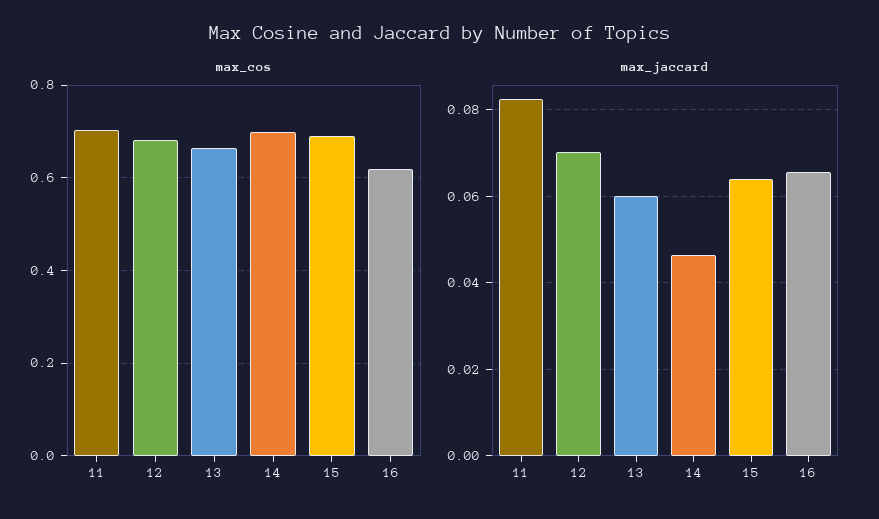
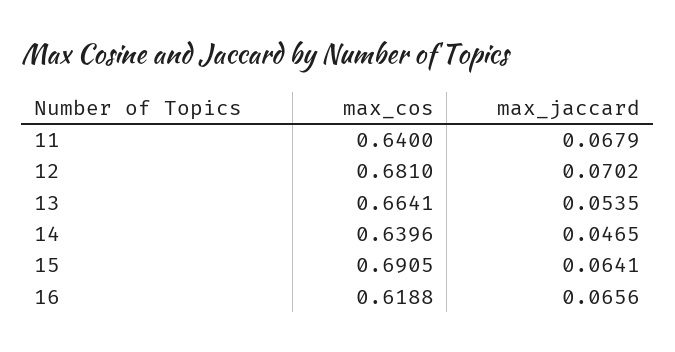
  {
    "max_cos": {
-     "11": 0.7,
+     "11": 0.64,
      "12": 0.681,
      "13": 0.6641,
-     "14": 0.7,
+     "14": 0.6396,
      "15": 0.6905,
      "16": 0.6188
    },
    "max_jaccard": {
-     "11": 0.082,
+     "11": 0.0679,
      "12": 0.0702,
-     "13": 0.06,
+     "13": 0.0535,
      "14": 0.0465,
      "15": 0.0641,
      "16": 0.0656
    }
  }

